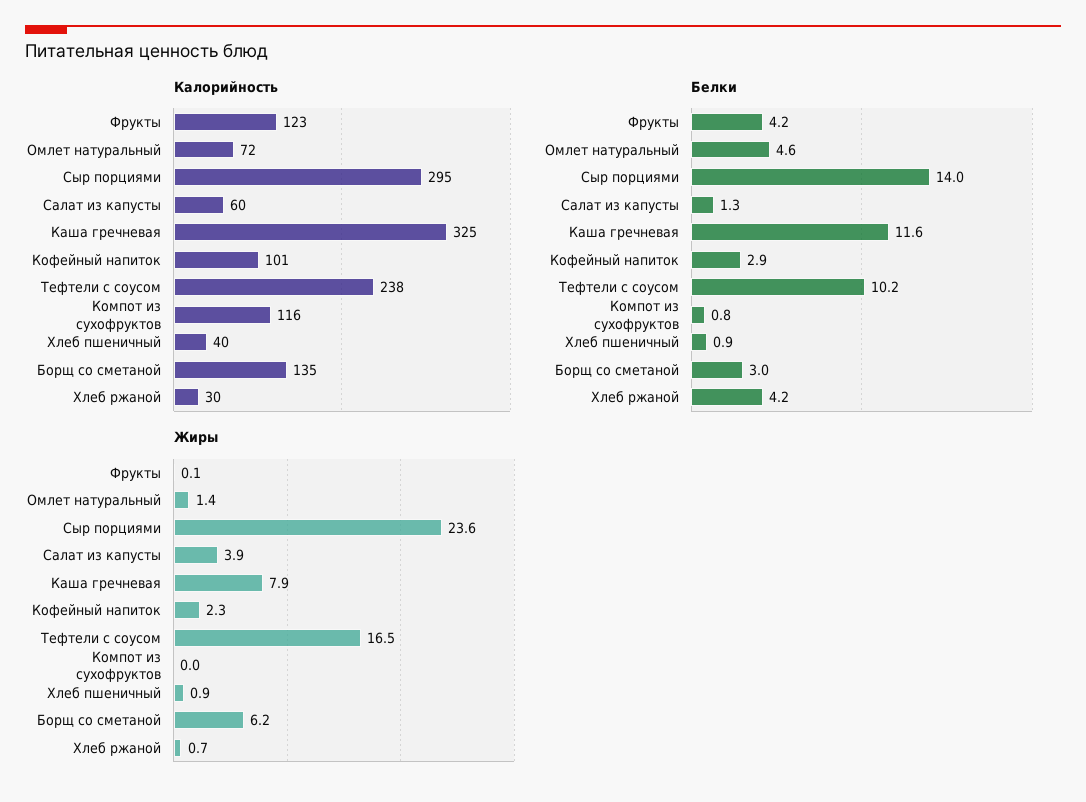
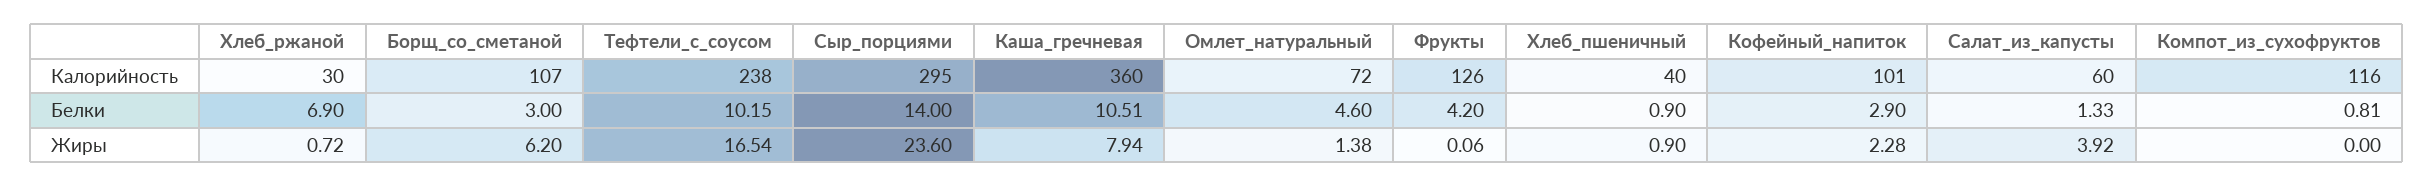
  {
    "Калорийность": {
-     "Фрукты": 123,
+     "Фрукты": 126,
      "Омлет натуральный": 72,
      "Сыр порциями": 295,
      "Салат из капусты": 60,
-     "Каша гречневая": 325,
+     "Каша гречневая": 360,
      "Кофейный напиток": 101,
      "Тефтели с соусом": 238,
      "Компот из сухофруктов": 116,
      "Хлеб пшеничный": 40,
-     "Борщ со сметаной": 135,
+     "Борщ со сметаной": 107,
      "Хлеб ржаной": 30
    },
    "Белки": {
      "Фрукты": 4.2,
      "Омлет натуральный": 4.6,
      "Сыр порциями": 14,
      "Салат из капусты": 1.33,
-     "Каша гречневая": 11.6,
+     "Каша гречневая": 10.51,
      "Кофейный напиток": 2.9,
      "Тефтели с соусом": 10.15,
      "Компот из сухофруктов": 0.81,
      "Хлеб пшеничный": 0.9,
      "Борщ со сметаной": 3,
-     "Хлеб ржаной": 4.2
+     "Хлеб ржаной": 6.9
    },
    "Жиры": {
      "Фрукты": 0.06,
      "Омлет натуральный": 1.38,
      "Сыр порциями": 23.6,
      "Салат из капусты": 3.92,
      "Каша гречневая": 7.94,
      "Кофейный напиток": 2.28,
      "Тефтели с соусом": 16.54,
      "Компот из сухофруктов": 0,
      "Хлеб пшеничный": 0.9,
      "Борщ со сметаной": 6.2,
      "Хлеб ржаной": 0.72
    }
  }

